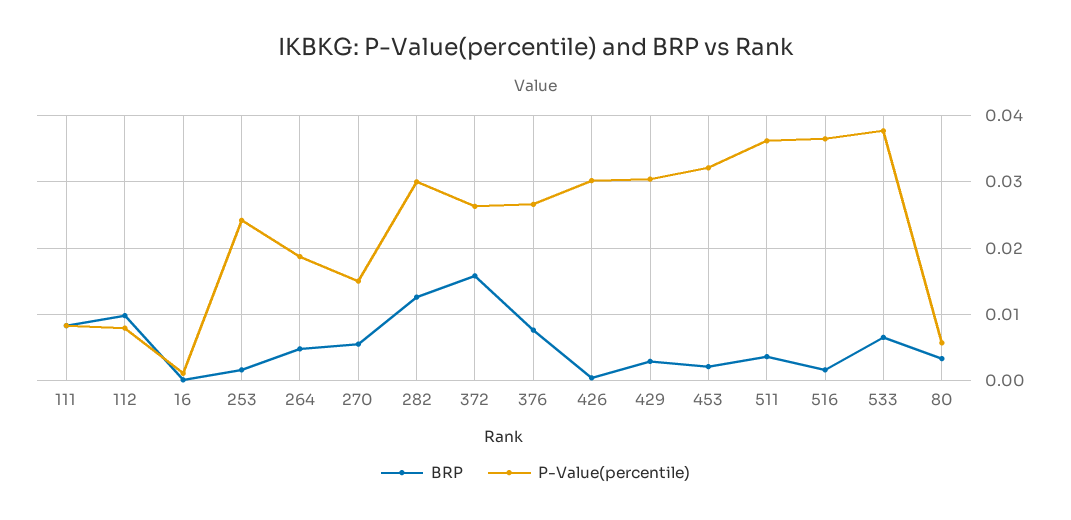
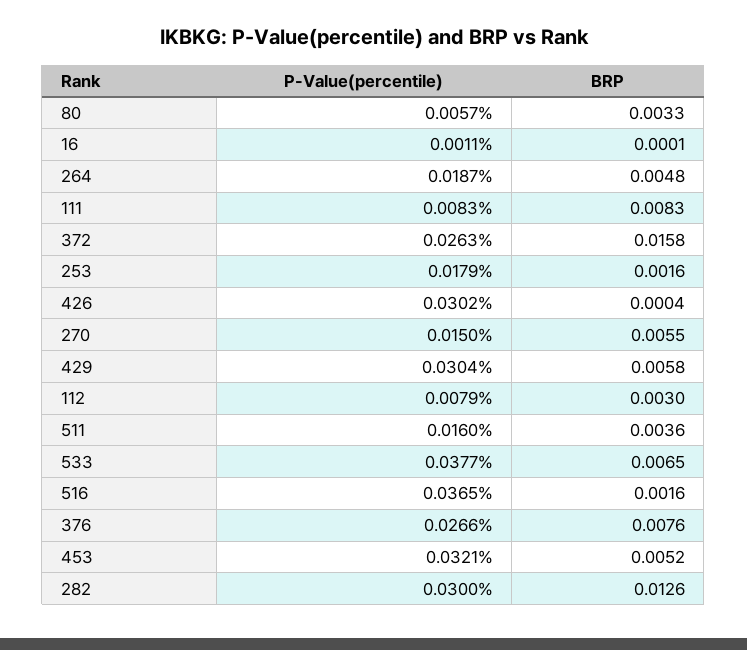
  {
    "BRP": {
      "111": 0.0083,
-     "112": 0.01,
+     "112": 0.003,
      "16": 0.0001,
      "253": 0.0016,
      "264": 0.0048,
      "270": 0.0055,
      "282": 0.0126,
      "372": 0.0158,
      "376": 0.0076,
      "426": 0.0004,
-     "429": 0.003,
+     "429": 0.0058,
-     "453": 0.002,
+     "453": 0.0052,
      "511": 0.0036,
      "516": 0.0016,
      "533": 0.0065,
      "80": 0.0033
    },
    "P-Value(percentile)": {
      "111": 0.0083,
      "112": 0.0079,
      "16": 0.0011,
-     "253": 0.024,
+     "253": 0.0179,
      "264": 0.0187,
      "270": 0.015,
      "282": 0.03,
      "372": 0.0263,
      "376": 0.0266,
      "426": 0.0302,
      "429": 0.0304,
      "453": 0.0321,
-     "511": 0.036,
+     "511": 0.016,
      "516": 0.0365,
      "533": 0.0377,
      "80": 0.0057
    }
  }

